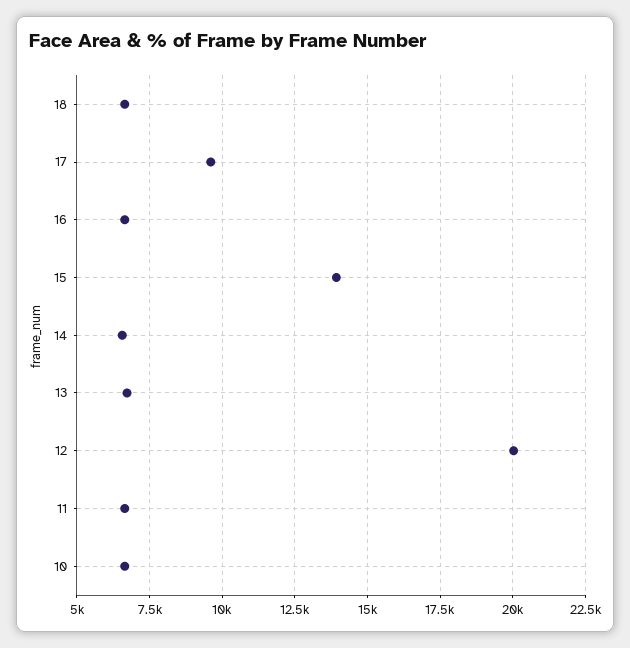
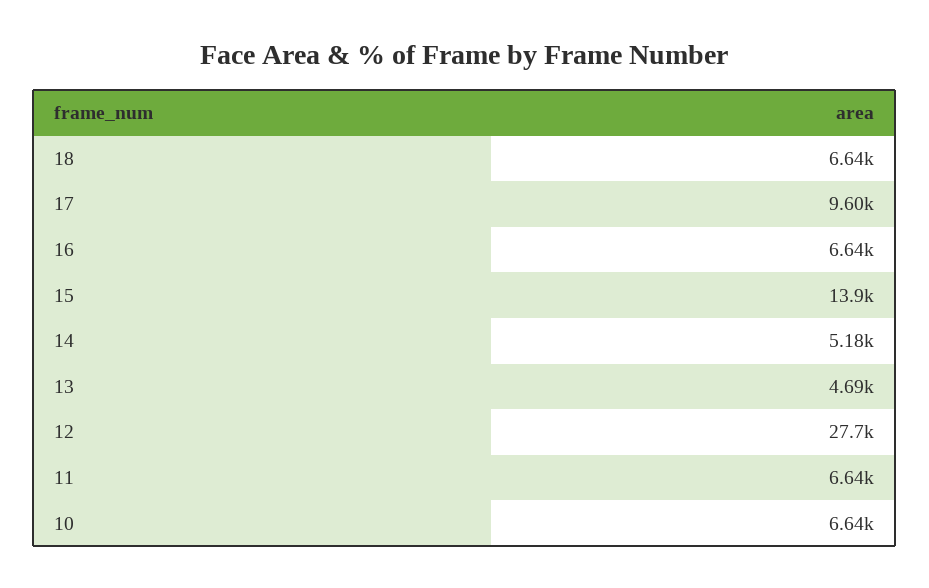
  {
    "18": 6640,
    "17": 9600,
    "16": 6640,
    "15": 13900,
-   "14": 6500,
+   "14": 5180,
-   "13": 6750,
+   "13": 4690,
-   "12": 20000,
+   "12": 27700,
    "11": 6640,
    "10": 6640
  }

